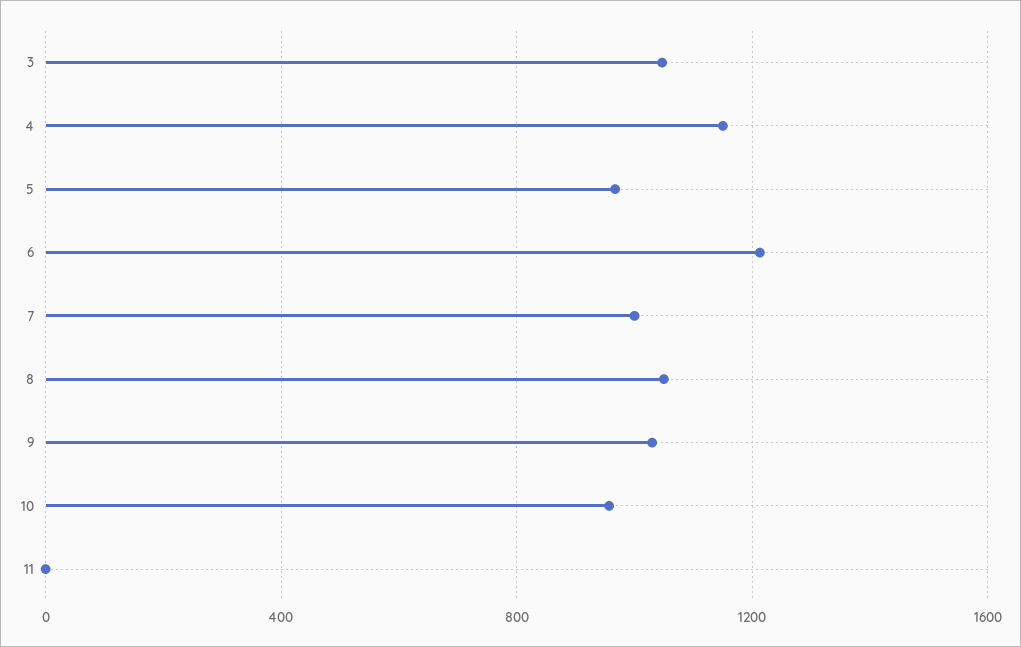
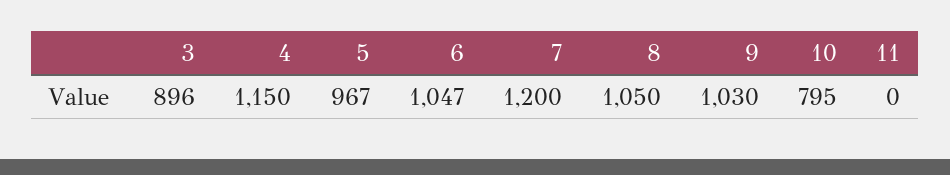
  {
-   "3": 1050,
+   "3": 896,
    "4": 1150,
    "5": 967,
-   "6": 1200,
+   "6": 1047,
-   "7": 1000,
+   "7": 1200,
    "8": 1050,
    "9": 1030,
-   "10": 950,
+   "10": 795,
    "11": 0
  }

